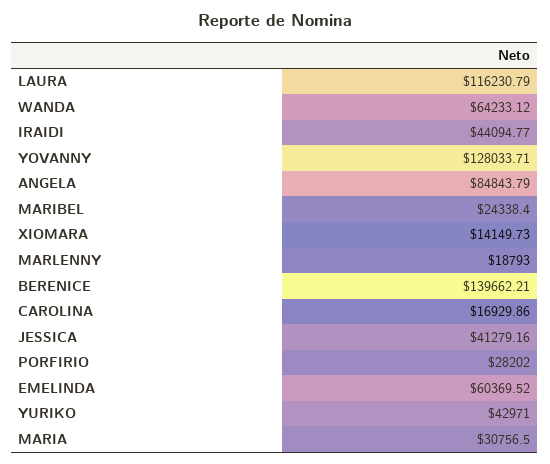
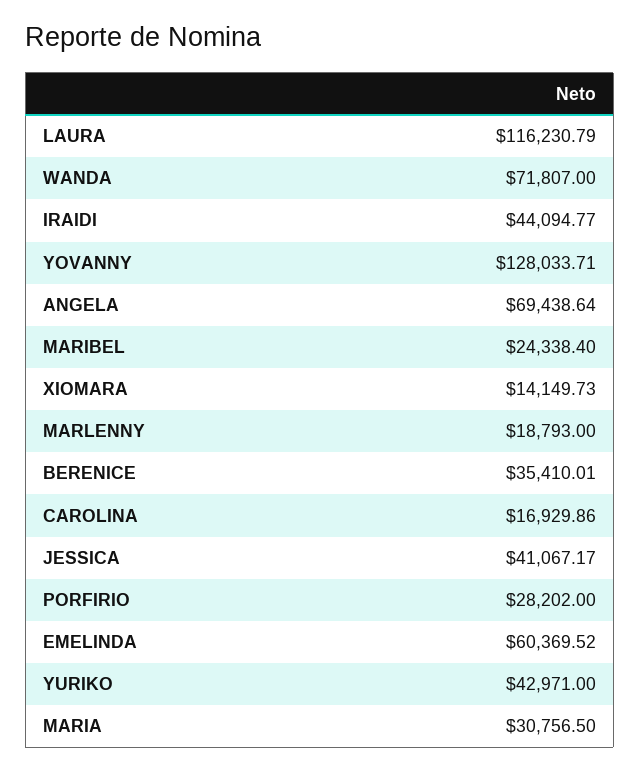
  {
    "LAURA": 116230.79,
-   "WANDA": 64233.12,
+   "WANDA": 71807,
    "IRAIDI": 44094.77,
    "YOVANNY": 128033.71,
-   "ANGELA": 84843.79,
+   "ANGELA": 69438.64,
    "MARIBEL": 24338.4,
    "XIOMARA": 14149.73,
    "MARLENNY": 18793,
-   "BERENICE": 139662.21,
+   "BERENICE": 35410.01,
    "CAROLINA": 16929.86,
-   "JESSICA": 41279.16,
+   "JESSICA": 41067.17,
    "PORFIRIO": 28202,
    "EMELINDA": 60369.52,
    "YURIKO": 42971,
    "MARIA": 30756.5
  }

